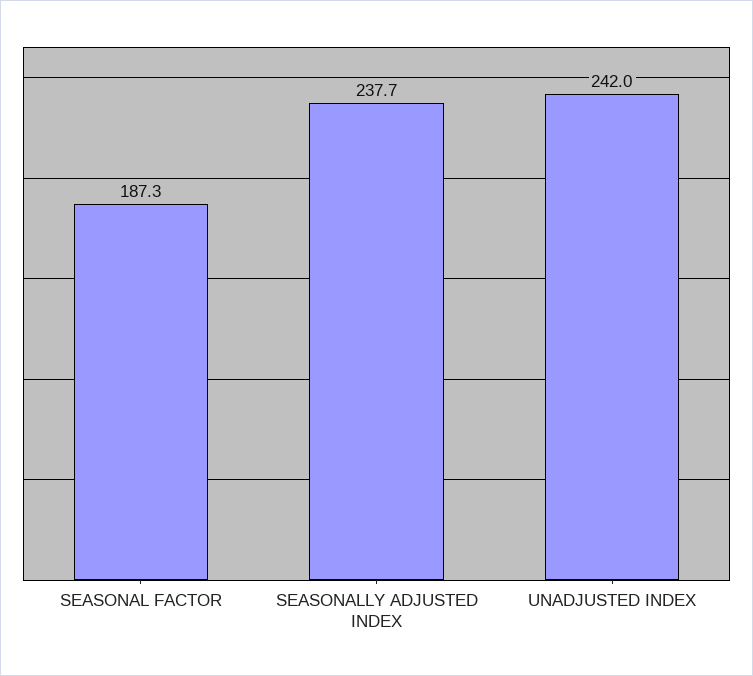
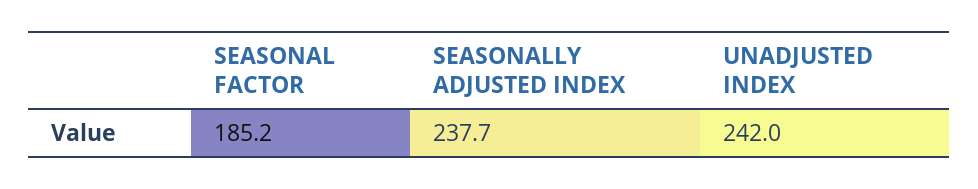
  {
-   "SEASONAL FACTOR": 187.3,
+   "SEASONAL FACTOR": 185.2,
    "SEASONALLY ADJUSTED INDEX": 237.7,
    "UNADJUSTED INDEX": 242
  }

